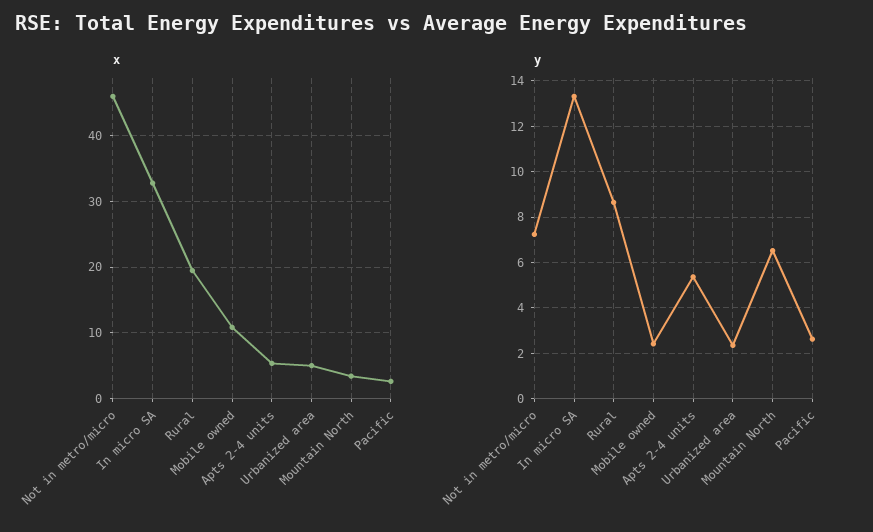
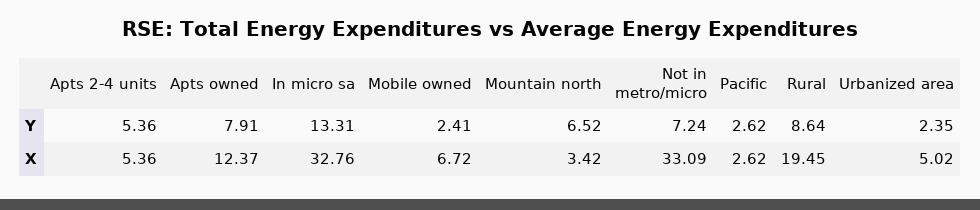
  {
    "x": {
-     "Not in metro/micro": 46,
+     "Not in metro/micro": 33.09,
      "In micro SA": 32.76,
      "Rural": 19.45,
-     "Mobile owned": 11,
+     "Mobile owned": 6.72,
      "Apts 2-4 units": 5.36,
      "Urbanized area": 5.02,
      "Mountain North": 3.42,
-     "Pacific": 2.62
+     "Pacific": 2.62,
+     "Apts owned": 12.37
    },
    "y": {
      "Not in metro/micro": 7.24,
      "In micro SA": 13.31,
      "Rural": 8.64,
      "Mobile owned": 2.41,
      "Apts 2-4 units": 5.36,
      "Urbanized area": 2.35,
      "Mountain North": 6.52,
-     "Pacific": 2.62
+     "Pacific": 2.62,
+     "Apts owned": 7.91
    }
  }

